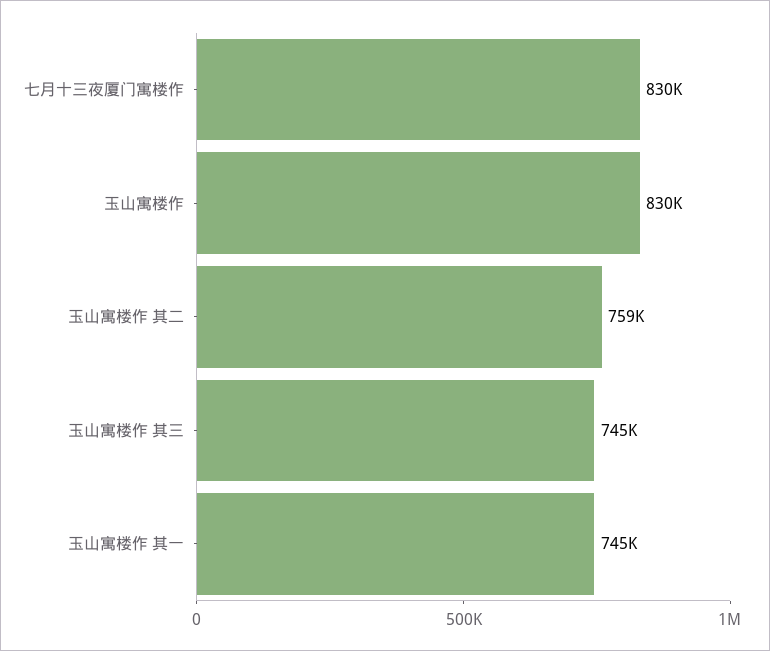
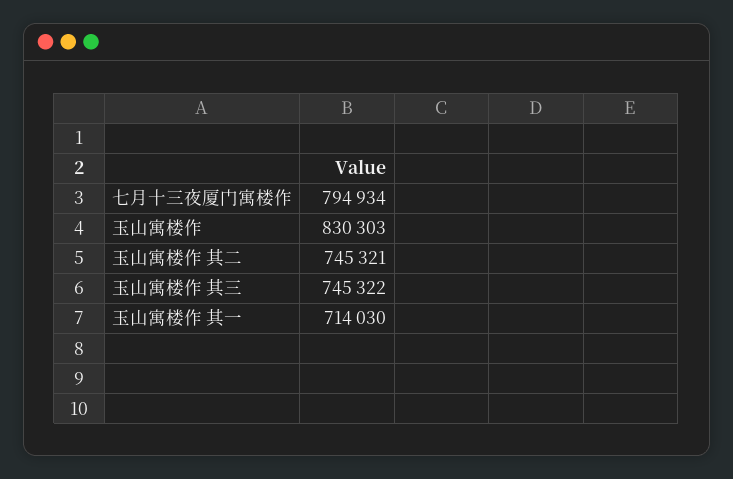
  {
-   "七月十三夜厦门寓楼作": 830000,
+   "七月十三夜厦门寓楼作": 794934,
    "玉山寓楼作": 830303,
-   "玉山寓楼作 其二": 759000,
+   "玉山寓楼作 其二": 745321,
    "玉山寓楼作 其三": 745322,
-   "玉山寓楼作 其一": 745000
+   "玉山寓楼作 其一": 714030
  }

